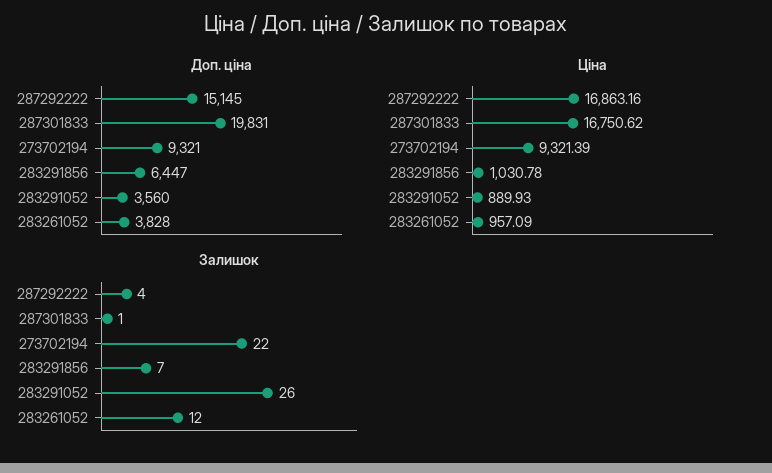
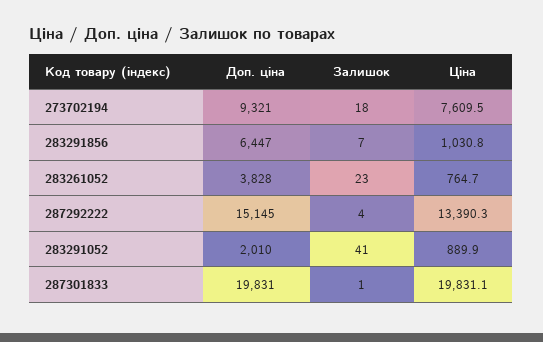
  {
    "Доп. ціна": {
      "287292222": 15145,
      "287301833": 19831,
      "273702194": 9321,
      "283291856": 6447,
-     "283291052": 3560,
+     "283291052": 2010,
      "283261052": 3828
    },
    "Ціна": {
-     "287292222": 16863.16,
+     "287292222": 13390.3,
-     "287301833": 16750.62,
+     "287301833": 19831.1,
-     "273702194": 9321.39,
+     "273702194": 7609.5,
      "283291856": 1030.78,
      "283291052": 889.93,
-     "283261052": 957.09
+     "283261052": 764.7
    },
    "Залишок": {
      "287292222": 4,
      "287301833": 1,
-     "273702194": 22,
+     "273702194": 18,
      "283291856": 7,
-     "283291052": 26,
+     "283291052": 41,
-     "283261052": 12
+     "283261052": 23
    }
  }

